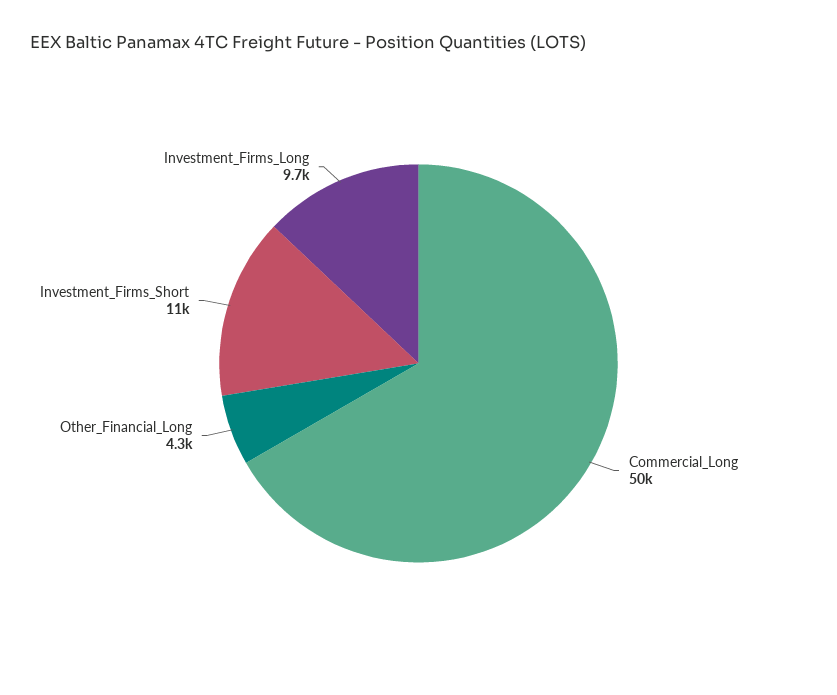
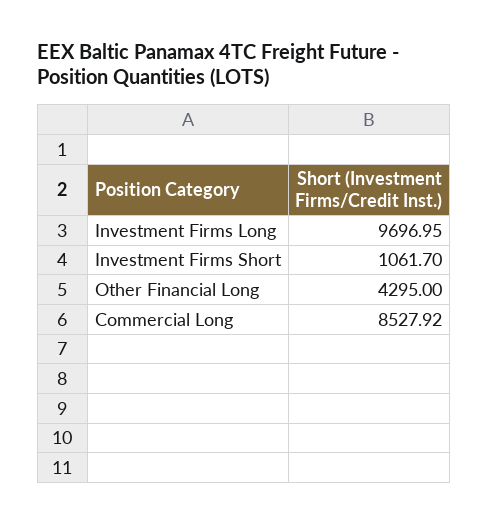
  {
-   "Commercial_Long": 50000,
+   "Commercial_Long": 8527.92,
    "Other_Financial_Long": 4295,
-   "Investment_Firms_Short": 11000,
+   "Investment_Firms_Short": 1061.7,
    "Investment_Firms_Long": 9696.95
  }

